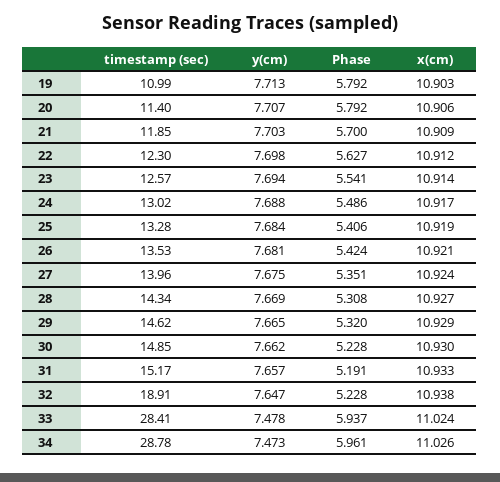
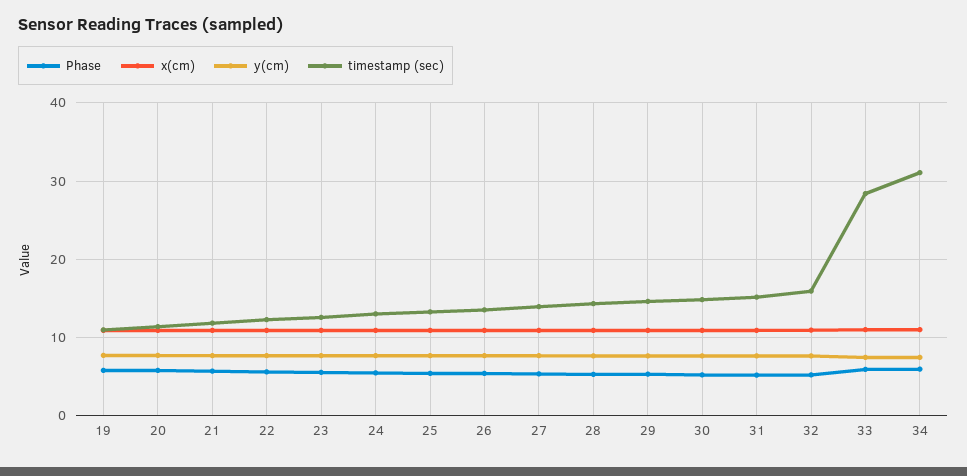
  {
    "timestamp (sec)": {
      "19": 10.99,
      "20": 11.4,
      "21": 11.85,
      "22": 12.3,
      "23": 12.57,
      "24": 13.02,
      "25": 13.28,
      "26": 13.53,
      "27": 13.96,
      "28": 14.34,
      "29": 14.62,
      "30": 14.85,
      "31": 15.17,
-     "32": 18.91,
+     "32": 16,
      "33": 28.41,
-     "34": 28.78
+     "34": 31
    },
    "y(cm)": {
      "19": 7.713,
      "20": 7.707,
      "21": 7.703,
      "22": 7.698,
      "23": 7.694,
      "24": 7.688,
      "25": 7.684,
      "26": 7.681,
      "27": 7.675,
      "28": 7.669,
      "29": 7.665,
      "30": 7.662,
      "31": 7.657,
      "32": 7.647,
      "33": 7.478,
      "34": 7.473
    },
    "Phase": {
      "19": 5.792,
      "20": 5.792,
      "21": 5.7,
      "22": 5.627,
      "23": 5.541,
      "24": 5.486,
      "25": 5.406,
      "26": 5.424,
      "27": 5.351,
      "28": 5.308,
      "29": 5.32,
      "30": 5.228,
      "31": 5.191,
      "32": 5.228,
      "33": 5.937,
      "34": 5.961
    },
    "x(cm)": {
      "19": 10.903,
      "20": 10.906,
      "21": 10.909,
      "22": 10.912,
      "23": 10.914,
      "24": 10.917,
      "25": 10.919,
      "26": 10.921,
      "27": 10.924,
      "28": 10.927,
      "29": 10.929,
      "30": 10.93,
      "31": 10.933,
      "32": 10.938,
      "33": 11.024,
      "34": 11.026
    }
  }

